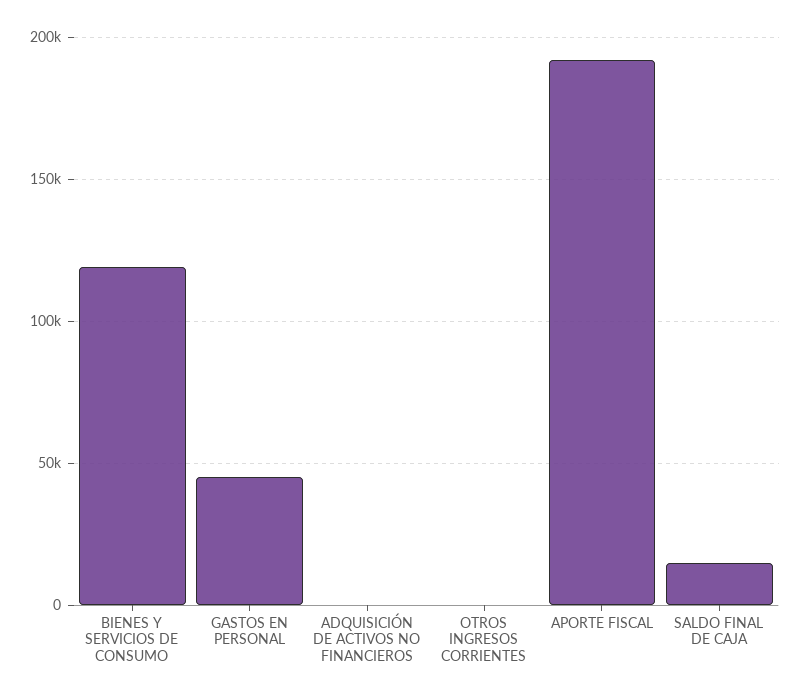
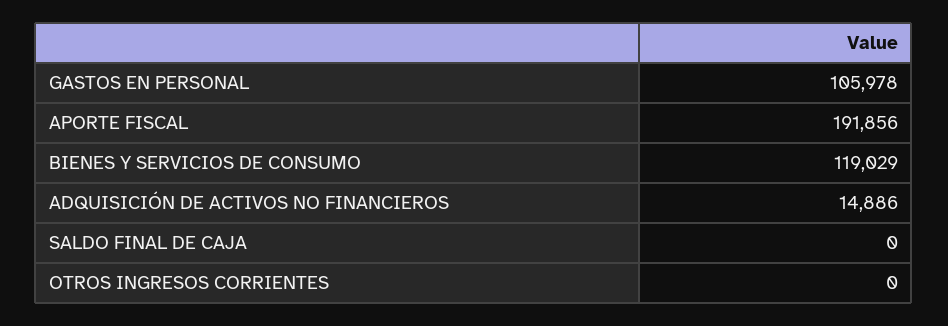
  {
    "BIENES Y SERVICIOS DE CONSUMO": 119029,
-   "GASTOS EN PERSONAL": 45000,
+   "GASTOS EN PERSONAL": 105978,
-   "ADQUISICIÓN DE ACTIVOS NO FINANCIEROS": 0,
+   "ADQUISICIÓN DE ACTIVOS NO FINANCIEROS": 14886,
    "OTROS INGRESOS CORRIENTES": 0,
    "APORTE FISCAL": 191856,
-   "SALDO FINAL DE CAJA": 15000
+   "SALDO FINAL DE CAJA": 0
  }

